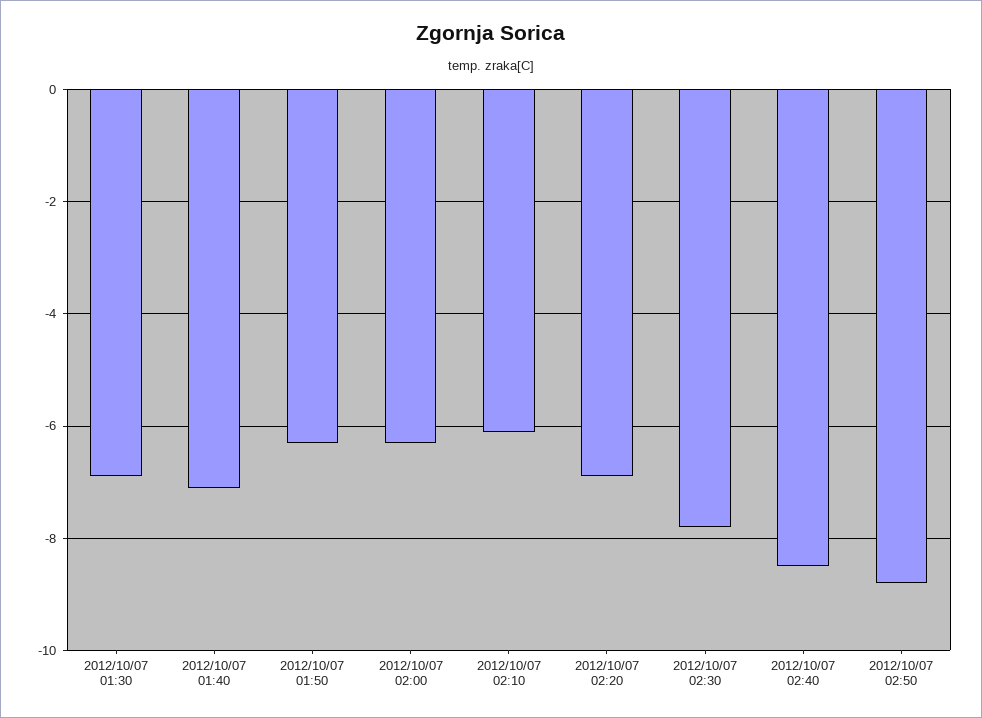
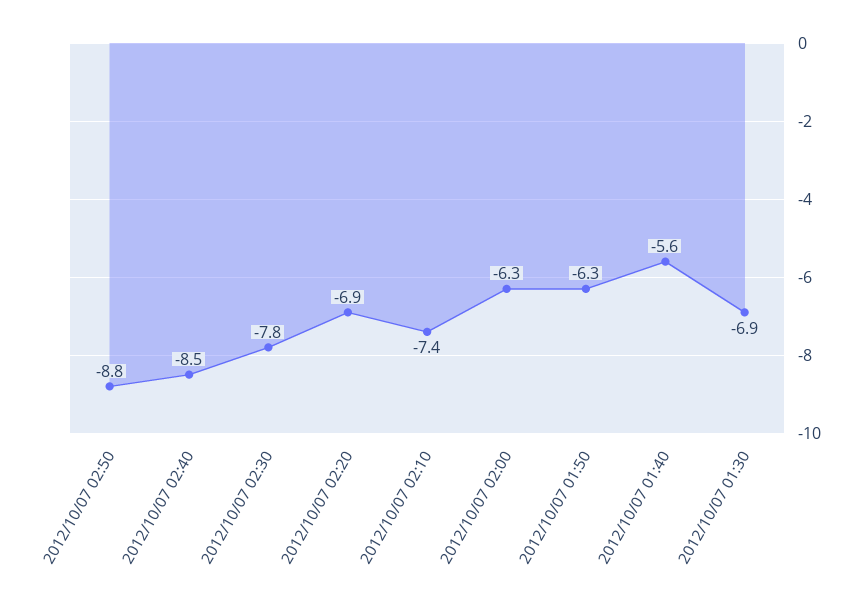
  {
    "2012/10/07 01:30": -6.9,
-   "2012/10/07 01:40": -7,
+   "2012/10/07 01:40": -5.6,
    "2012/10/07 01:50": -6.3,
    "2012/10/07 02:00": -6.3,
-   "2012/10/07 02:10": -6,
+   "2012/10/07 02:10": -7.4,
    "2012/10/07 02:20": -6.9,
    "2012/10/07 02:30": -7.8,
    "2012/10/07 02:40": -8.5,
    "2012/10/07 02:50": -8.8
  }

